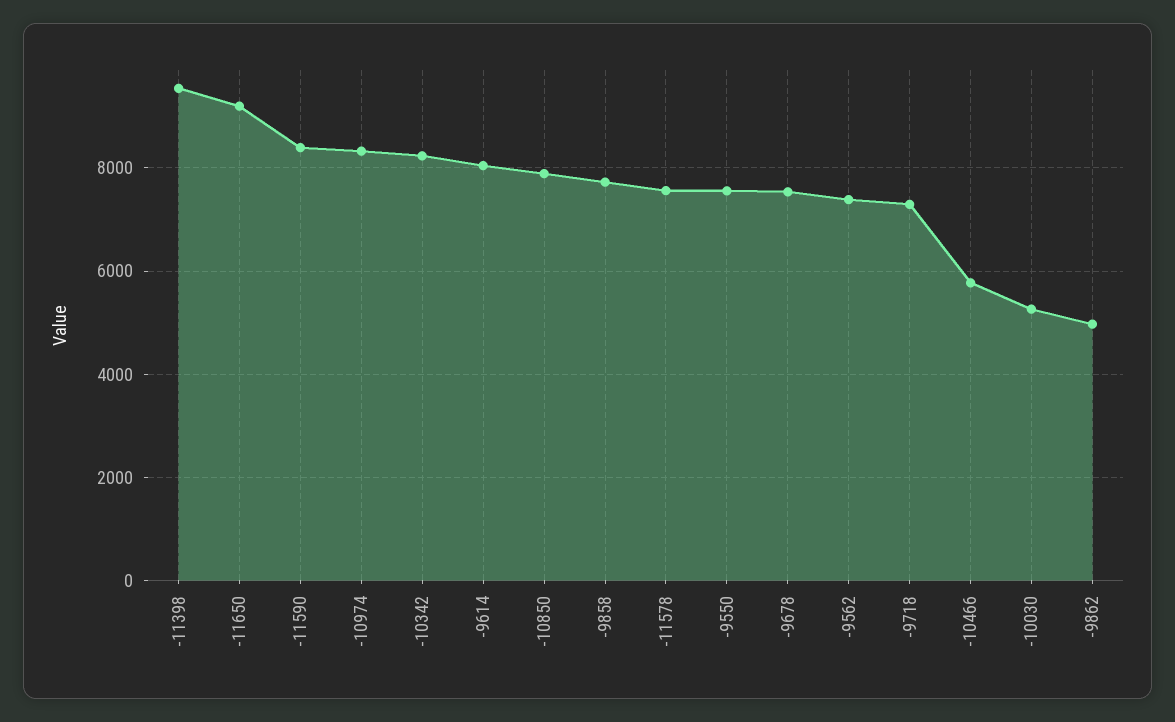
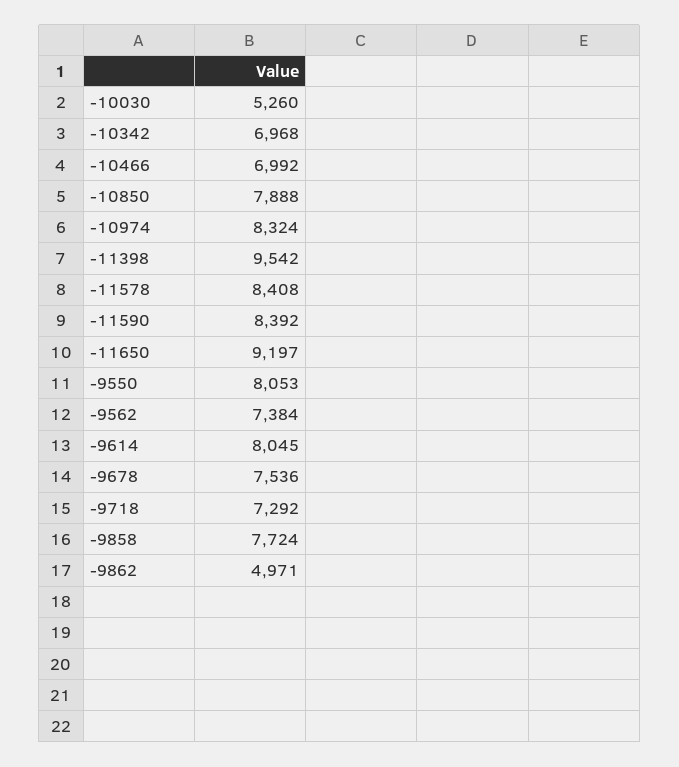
  {
    "-11398": 9542,
    "-11650": 9197,
    "-11590": 8392,
    "-10974": 8324,
-   "-10342": 8200,
+   "-10342": 6968,
    "-9614": 8045,
    "-10850": 7888,
    "-9858": 7724,
-   "-11578": 7600,
+   "-11578": 8408,
-   "-9550": 7600,
+   "-9550": 8053,
    "-9678": 7536,
    "-9562": 7384,
    "-9718": 7292,
-   "-10466": 5800,
+   "-10466": 6992,
    "-10030": 5260,
    "-9862": 4971
  }

